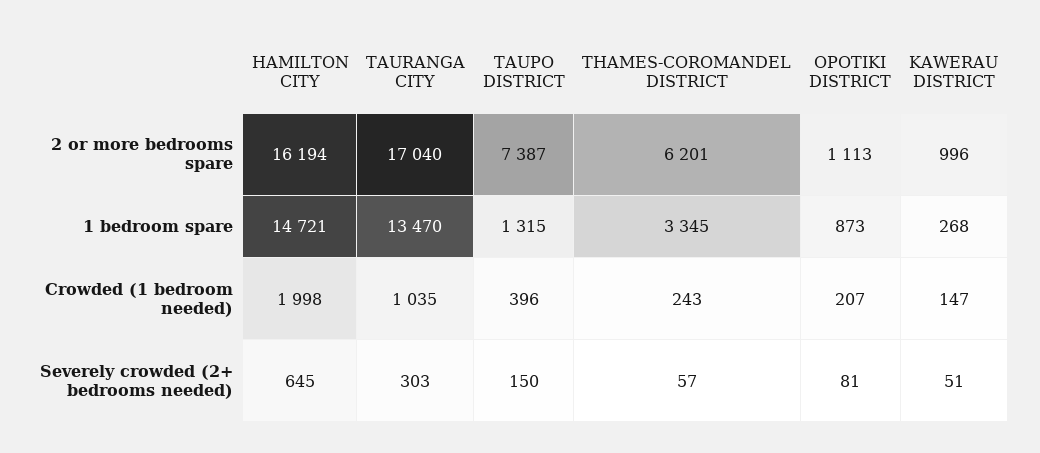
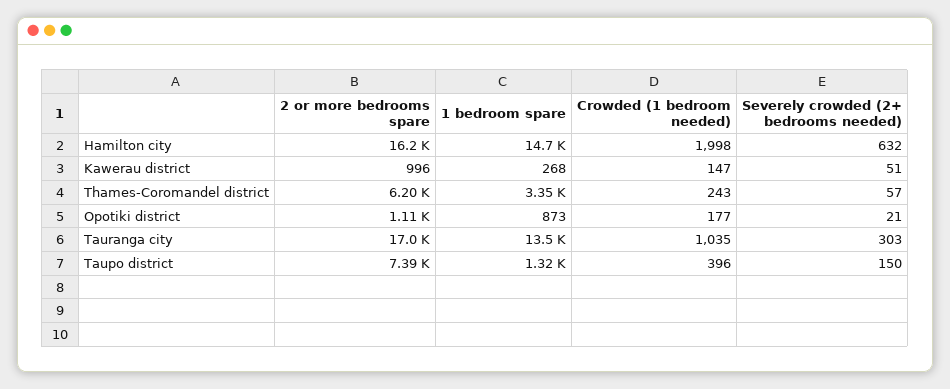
  {
    "HAMILTON CITY": {
      "2 or more bedrooms spare": 16194,
      "1 bedroom spare": 14721,
      "Crowded (1 bedroom needed)": 1998,
-     "Severely crowded (2+ bedrooms needed)": 645
+     "Severely crowded (2+ bedrooms needed)": 632
    },
    "TAURANGA CITY": {
      "2 or more bedrooms spare": 17040,
      "1 bedroom spare": 13470,
      "Crowded (1 bedroom needed)": 1035,
      "Severely crowded (2+ bedrooms needed)": 303
    },
    "TAUPO DISTRICT": {
      "2 or more bedrooms spare": 7387,
      "1 bedroom spare": 1315,
      "Crowded (1 bedroom needed)": 396,
      "Severely crowded (2+ bedrooms needed)": 150
    },
    "THAMES-COROMANDEL DISTRICT": {
      "2 or more bedrooms spare": 6201,
      "1 bedroom spare": 3345,
      "Crowded (1 bedroom needed)": 243,
      "Severely crowded (2+ bedrooms needed)": 57
    },
    "OPOTIKI DISTRICT": {
      "2 or more bedrooms spare": 1113,
      "1 bedroom spare": 873,
-     "Crowded (1 bedroom needed)": 207,
+     "Crowded (1 bedroom needed)": 177,
-     "Severely crowded (2+ bedrooms needed)": 81
+     "Severely crowded (2+ bedrooms needed)": 21
    },
    "KAWERAU DISTRICT": {
      "2 or more bedrooms spare": 996,
      "1 bedroom spare": 268,
      "Crowded (1 bedroom needed)": 147,
      "Severely crowded (2+ bedrooms needed)": 51
    }
  }

